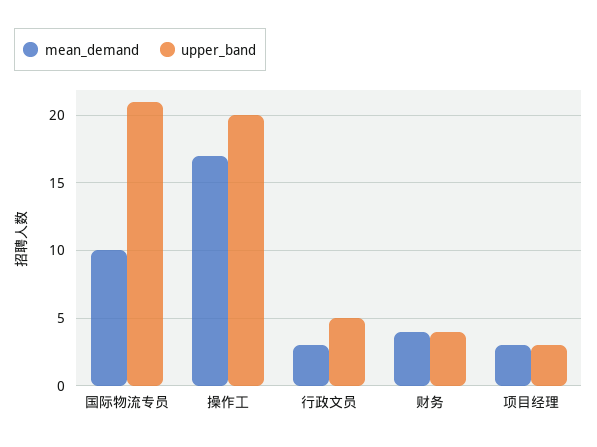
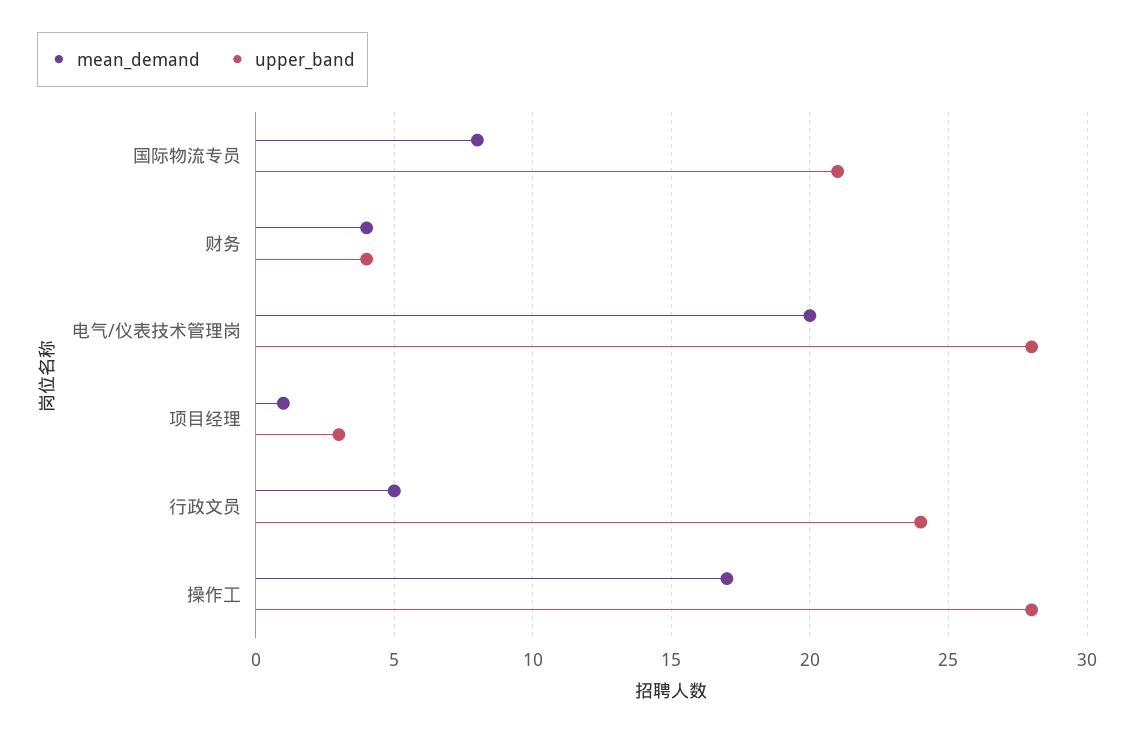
  {
    "mean_demand": {
-     "国际物流专员": 10,
+     "国际物流专员": 8,
      "操作工": 17,
-     "行政文员": 3,
+     "行政文员": 5,
      "财务": 4,
-     "项目经理": 3
+     "项目经理": 1,
+     "电气/仪表技术管理岗": 20
    },
    "upper_band": {
      "国际物流专员": 21,
-     "操作工": 20,
+     "操作工": 28,
-     "行政文员": 5,
+     "行政文员": 24,
      "财务": 4,
-     "项目经理": 3
+     "项目经理": 3,
+     "电气/仪表技术管理岗": 28
    }
  }

